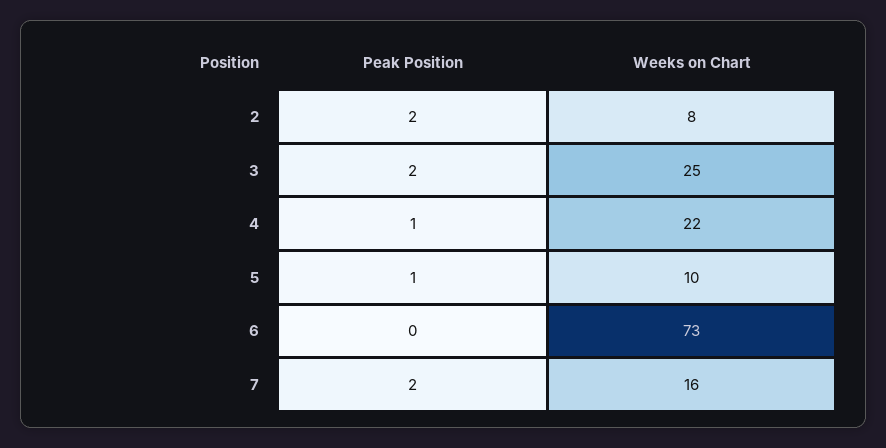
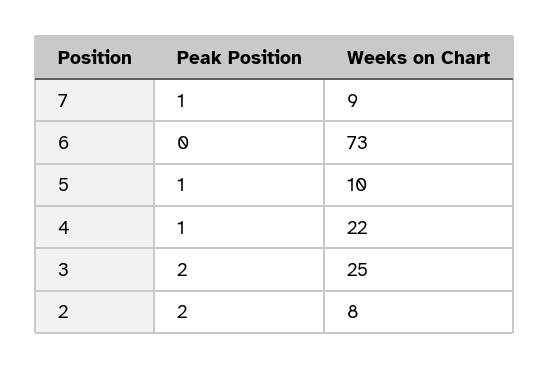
  {
    "Peak Position": {
      "2": 2,
      "3": 2,
      "4": 1,
      "5": 1,
      "6": 0,
-     "7": 2
+     "7": 1
    },
    "Weeks on Chart": {
      "2": 8,
      "3": 25,
      "4": 22,
      "5": 10,
      "6": 73,
-     "7": 16
+     "7": 9
    }
  }

